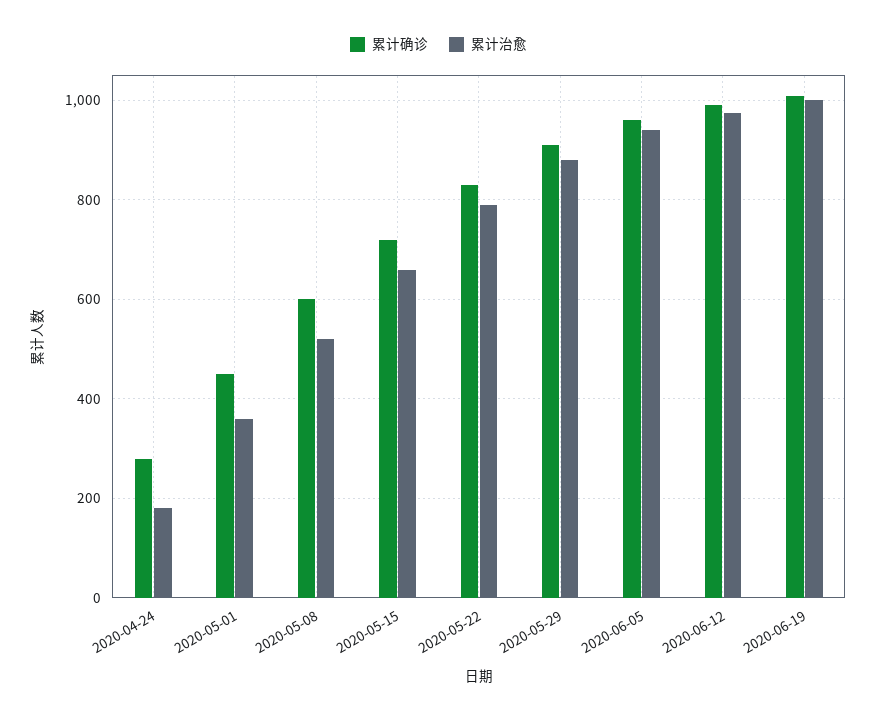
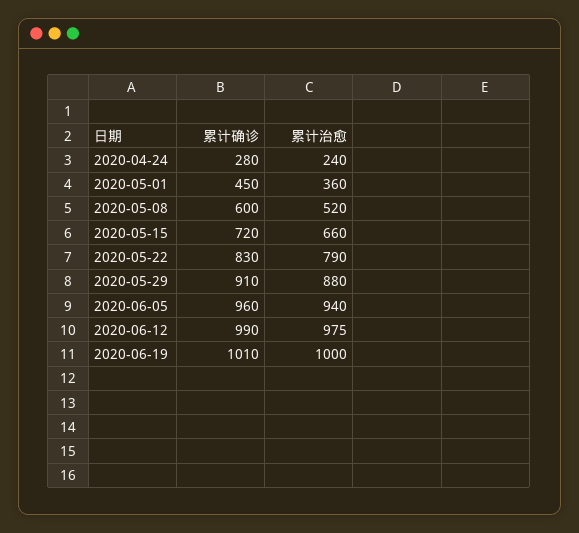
  {
    "累计确诊": {
      "2020-04-24": 280,
      "2020-05-01": 450,
      "2020-05-08": 600,
      "2020-05-15": 720,
      "2020-05-22": 830,
      "2020-05-29": 910,
      "2020-06-05": 960,
      "2020-06-12": 990,
      "2020-06-19": 1010
    },
    "累计治愈": {
-     "2020-04-24": 180,
+     "2020-04-24": 240,
      "2020-05-01": 360,
      "2020-05-08": 520,
      "2020-05-15": 660,
      "2020-05-22": 790,
      "2020-05-29": 880,
      "2020-06-05": 940,
      "2020-06-12": 975,
      "2020-06-19": 1000
    }
  }

